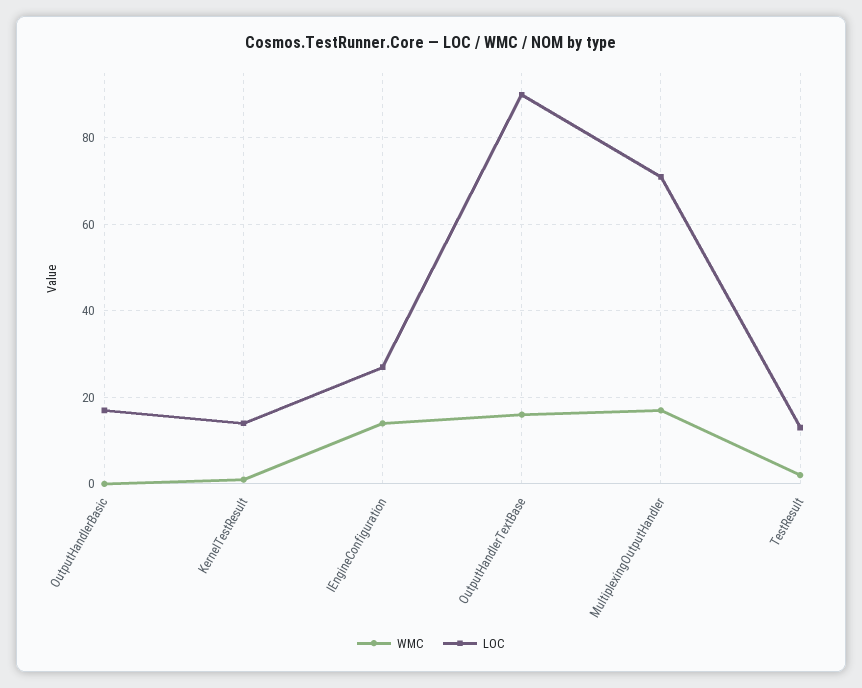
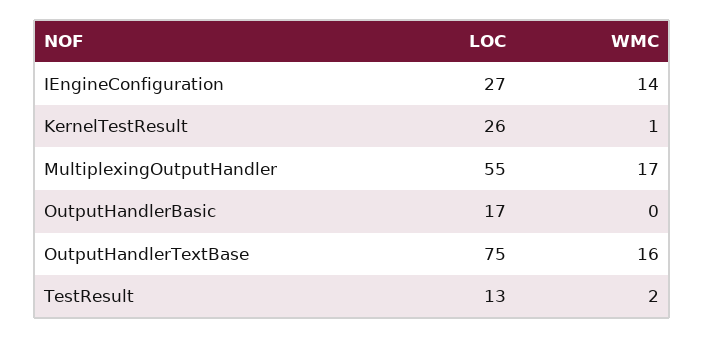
  {
    "WMC": {
      "OutputHandlerBasic": 0,
      "KernelTestResult": 1,
      "IEngineConfiguration": 14,
      "OutputHandlerTextBase": 16,
      "MultiplexingOutputHandler": 17,
      "TestResult": 2
    },
    "LOC": {
      "OutputHandlerBasic": 17,
-     "KernelTestResult": 15,
+     "KernelTestResult": 26,
      "IEngineConfiguration": 27,
-     "OutputHandlerTextBase": 90,
+     "OutputHandlerTextBase": 75,
-     "MultiplexingOutputHandler": 70,
+     "MultiplexingOutputHandler": 55,
      "TestResult": 13
    }
  }

